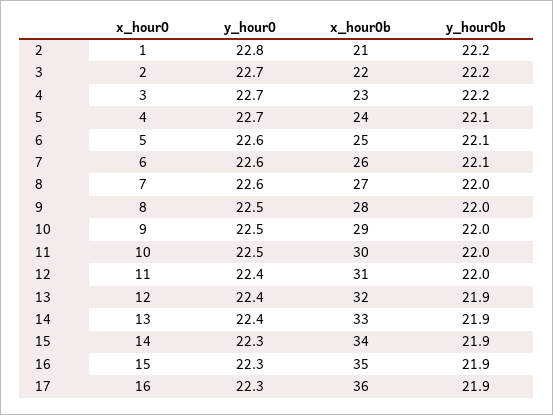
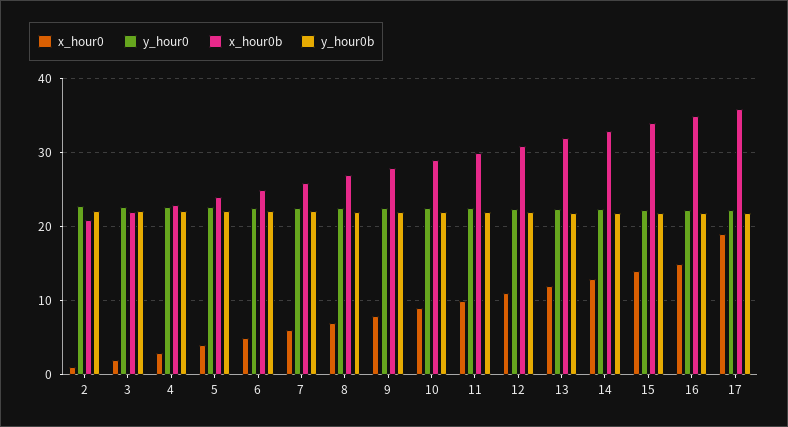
  {
    "x_hour0": {
      "2": 1,
      "3": 2,
      "4": 3,
      "5": 4,
      "6": 5,
      "7": 6,
      "8": 7,
      "9": 8,
      "10": 9,
      "11": 10,
      "12": 11,
      "13": 12,
      "14": 13,
      "15": 14,
      "16": 15,
-     "17": 16
+     "17": 19
    },
    "y_hour0": {
      "2": 22.8,
      "3": 22.7,
      "4": 22.7,
      "5": 22.7,
      "6": 22.6,
      "7": 22.6,
      "8": 22.6,
      "9": 22.5,
      "10": 22.5,
      "11": 22.5,
      "12": 22.4,
      "13": 22.4,
      "14": 22.4,
      "15": 22.3,
      "16": 22.3,
      "17": 22.3
    },
    "x_hour0b": {
      "2": 21,
      "3": 22,
      "4": 23,
      "5": 24,
      "6": 25,
      "7": 26,
      "8": 27,
      "9": 28,
      "10": 29,
      "11": 30,
      "12": 31,
      "13": 32,
      "14": 33,
      "15": 34,
      "16": 35,
      "17": 36
    },
    "y_hour0b": {
      "2": 22.2,
      "3": 22.2,
      "4": 22.2,
      "5": 22.1,
      "6": 22.1,
      "7": 22.1,
      "8": 22,
      "9": 22,
      "10": 22,
      "11": 22,
      "12": 22,
      "13": 21.9,
      "14": 21.9,
      "15": 21.9,
      "16": 21.9,
      "17": 21.9
    }
  }

